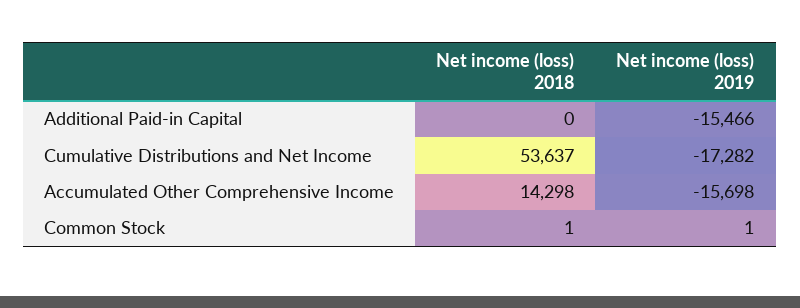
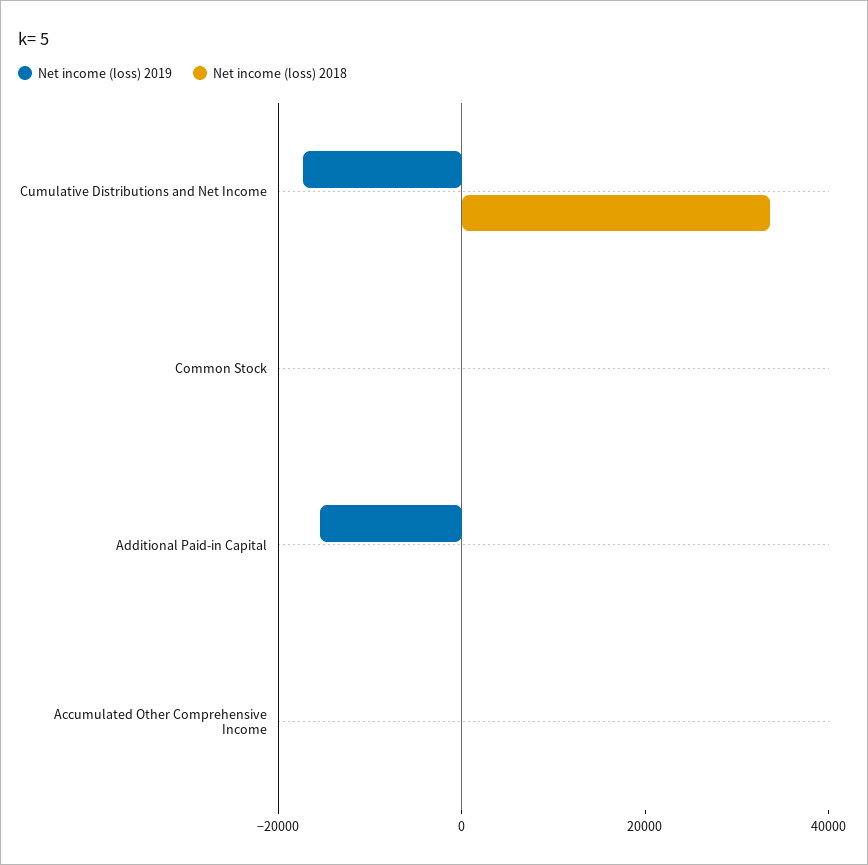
  {
    "Net income (loss) 2018": {
      "Additional Paid-in Capital": 0,
-     "Cumulative Distributions and Net Income": 53637,
+     "Cumulative Distributions and Net Income": 35000,
-     "Accumulated Other Comprehensive Income": 14298,
+     "Accumulated Other Comprehensive Income": 0,
      "Common Stock": 1
    },
    "Net income (loss) 2019": {
      "Additional Paid-in Capital": -15466,
      "Cumulative Distributions and Net Income": -17282,
-     "Accumulated Other Comprehensive Income": -15698,
+     "Accumulated Other Comprehensive Income": 0,
      "Common Stock": 1
    }
  }

